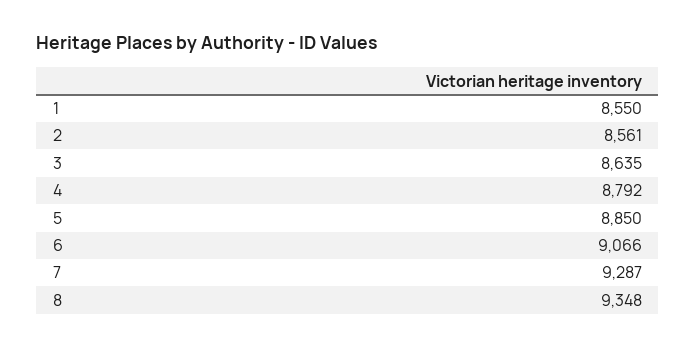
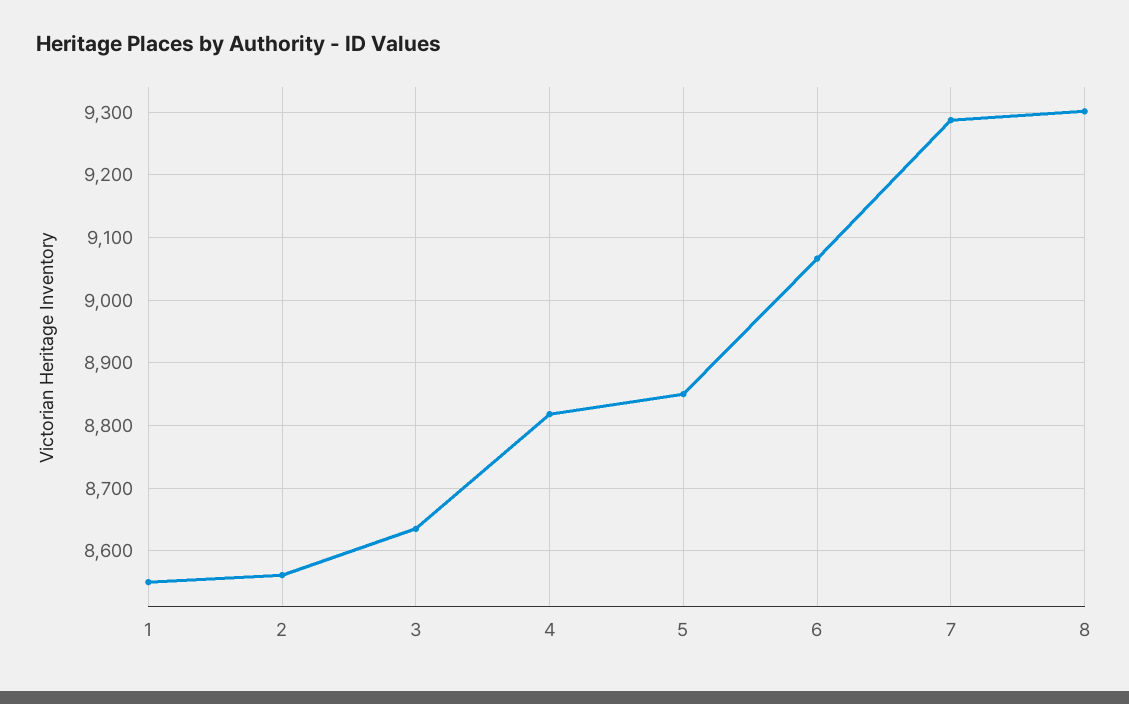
  {
    "1": 8550,
    "2": 8561,
    "3": 8635,
-   "4": 8792,
+   "4": 8820,
    "5": 8850,
    "6": 9066,
    "7": 9287,
-   "8": 9348
+   "8": 9300
  }

